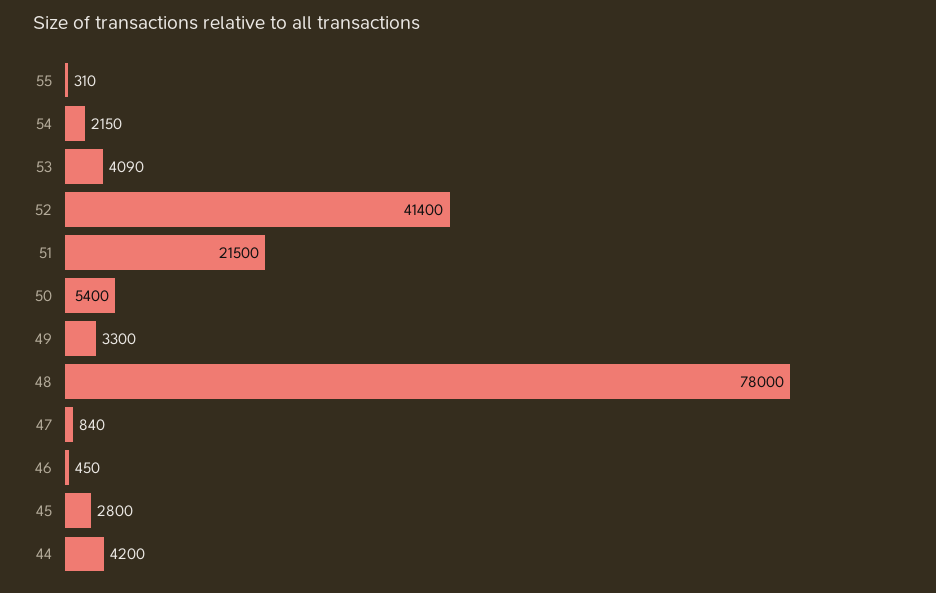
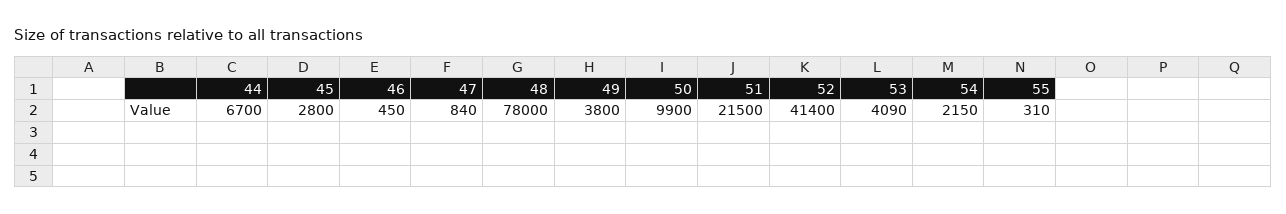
  {
    "55": 310,
    "54": 2150,
    "53": 4090,
    "52": 41400,
    "51": 21500,
-   "50": 5400,
+   "50": 9900,
-   "49": 3300,
+   "49": 3800,
    "48": 78000,
    "47": 840,
    "46": 450,
    "45": 2800,
-   "44": 4200
+   "44": 6700
  }

